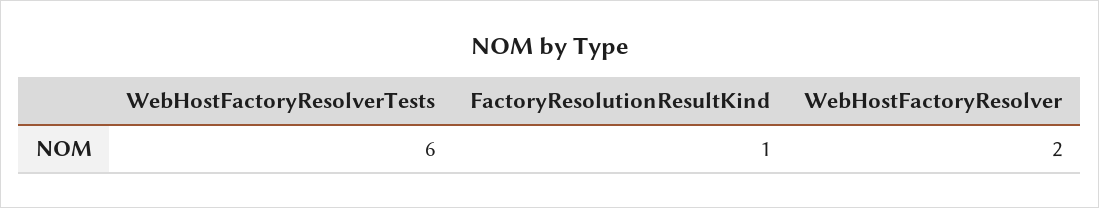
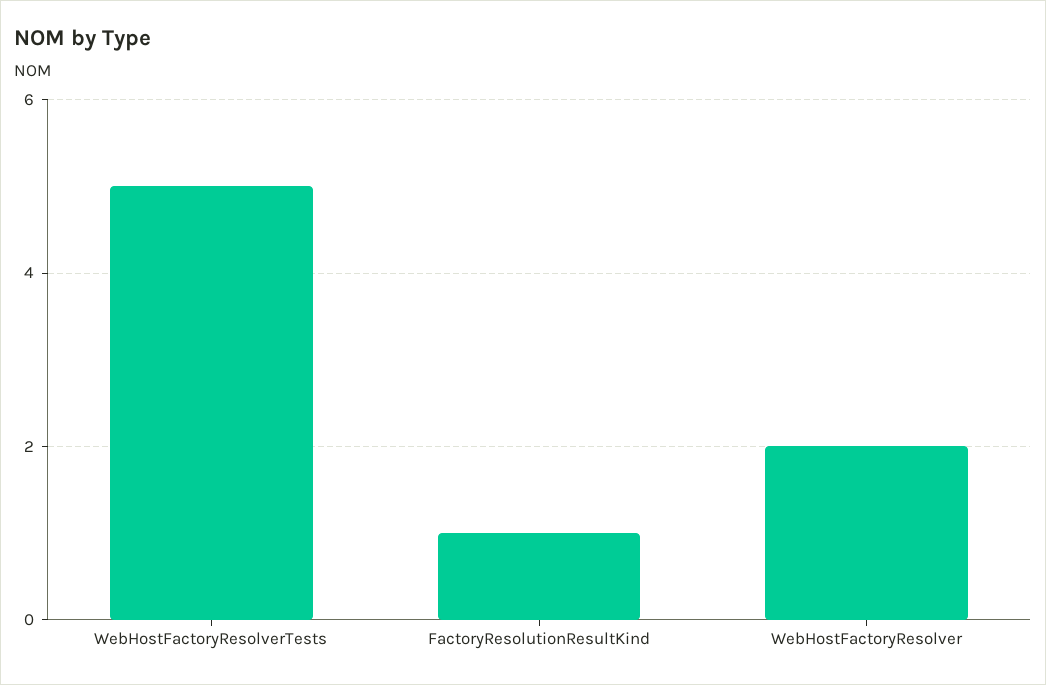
  {
-   "WebHostFactoryResolverTests": 6,
+   "WebHostFactoryResolverTests": 5,
    "FactoryResolutionResultKind": 1,
    "WebHostFactoryResolver": 2
  }

